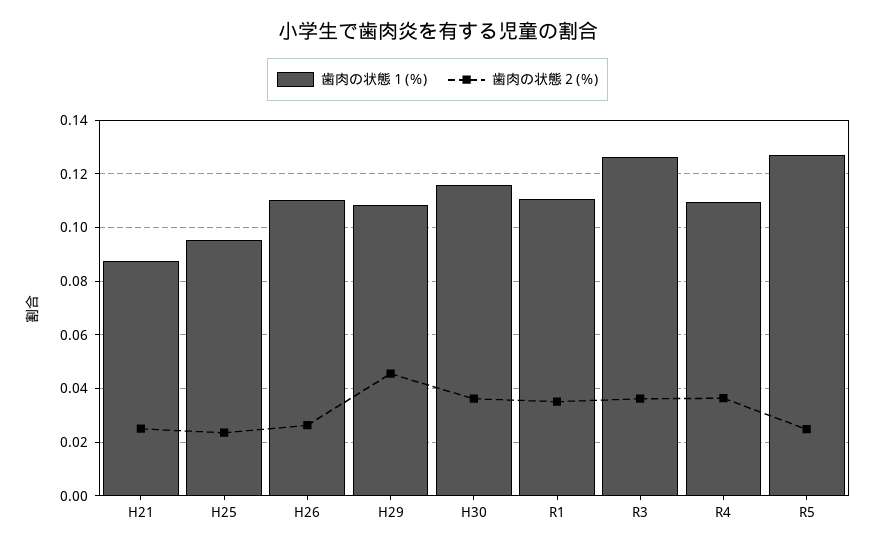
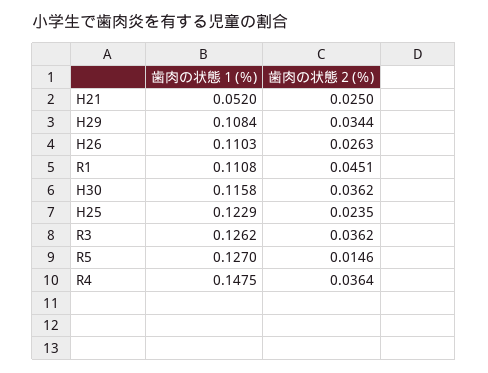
  {
    "歯肉の状態１(％)": {
-     "H21": 0.0875,
+     "H21": 0.052,
-     "H25": 0.095,
+     "H25": 0.1229,
      "H26": 0.1103,
      "H29": 0.1084,
      "H30": 0.1158,
      "R1": 0.1108,
      "R3": 0.1262,
-     "R4": 0.11,
+     "R4": 0.1475,
      "R5": 0.127
    },
    "歯肉の状態２(％)": {
      "H21": 0.025,
      "H25": 0.0235,
      "H26": 0.0263,
-     "H29": 0.045,
+     "H29": 0.0344,
      "H30": 0.0362,
-     "R1": 0.035,
+     "R1": 0.0451,
      "R3": 0.0362,
      "R4": 0.0364,
-     "R5": 0.025
+     "R5": 0.0146
    }
  }

